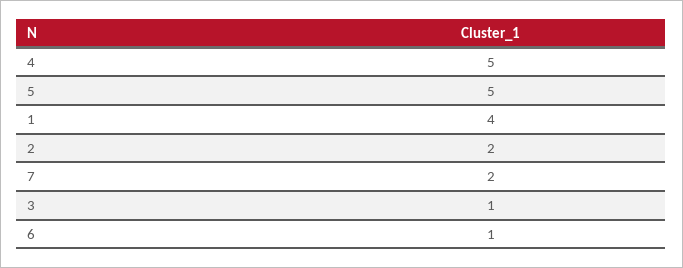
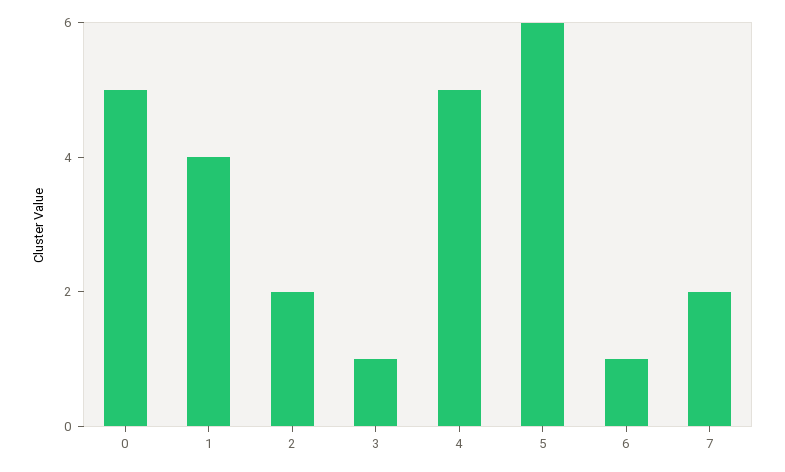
  {
    "4": 5,
-   "5": 5,
+   "5": 6,
    "1": 4,
    "2": 2,
    "7": 2,
    "3": 1,
-   "6": 1
+   "6": 1,
+   "0": 5
  }

